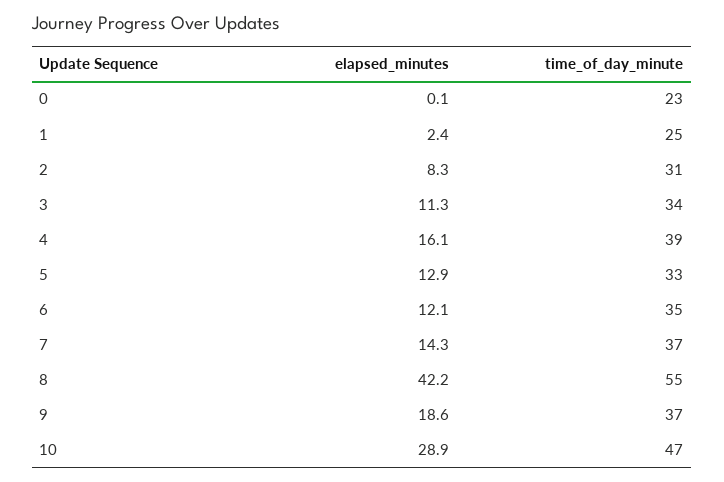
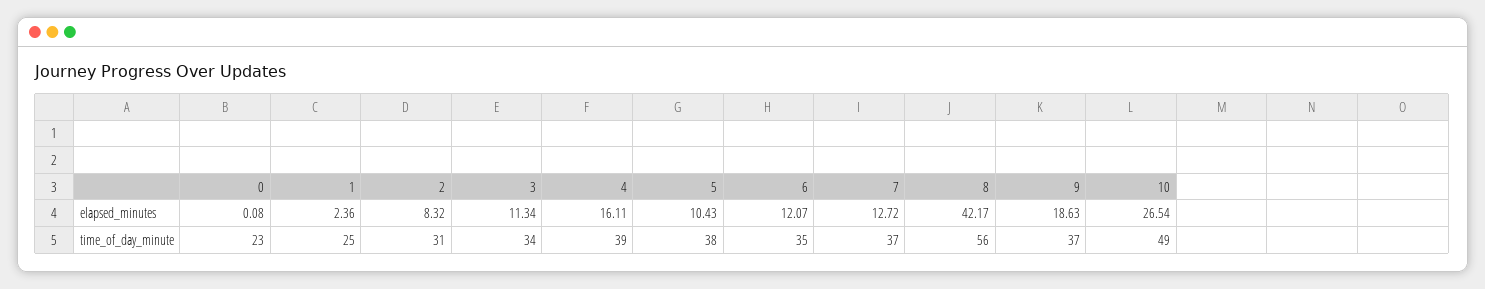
  {
    "elapsed_minutes": {
      "0": 0.08,
      "1": 2.36,
      "2": 8.32,
      "3": 11.34,
      "4": 16.11,
-     "5": 12.9,
+     "5": 10.43,
      "6": 12.07,
-     "7": 14.3,
+     "7": 12.72,
      "8": 42.17,
      "9": 18.63,
-     "10": 28.9
+     "10": 26.54
    },
    "time_of_day_minute": {
      "0": 23,
      "1": 25,
      "2": 31,
      "3": 34,
      "4": 39,
-     "5": 33,
+     "5": 38,
      "6": 35,
      "7": 37,
-     "8": 55,
+     "8": 56,
      "9": 37,
-     "10": 47
+     "10": 49
    }
  }

